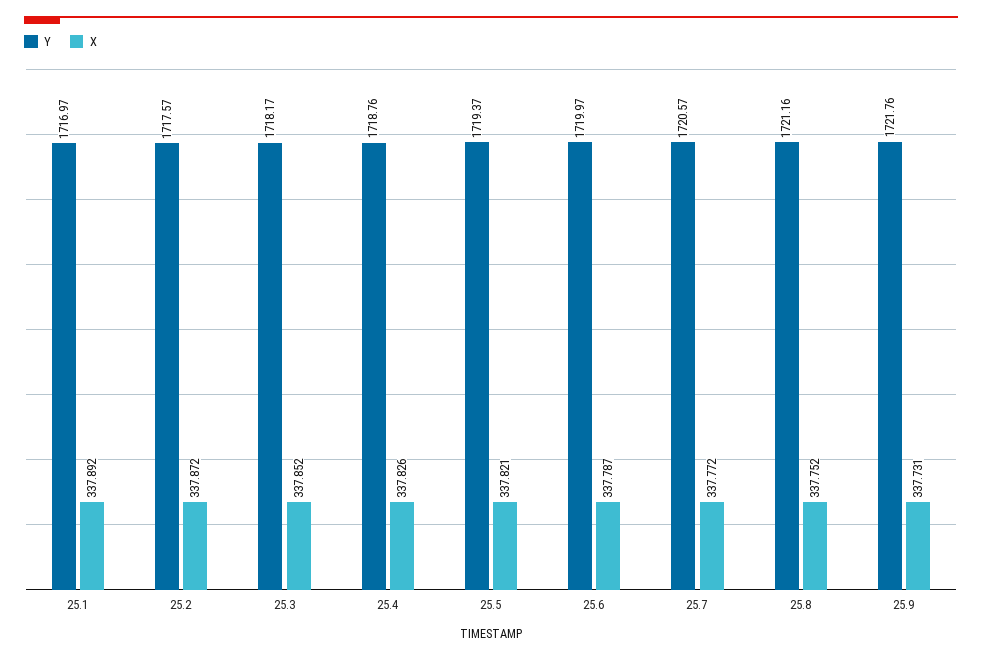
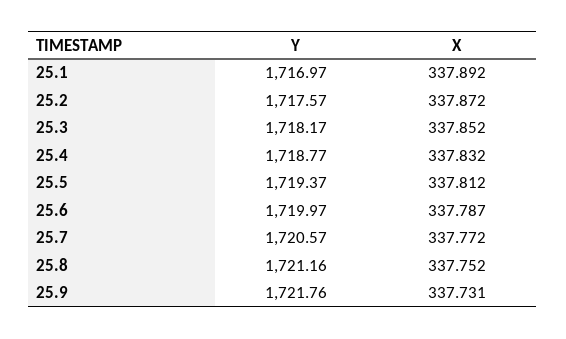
  {
    "Y": {
      "25.1": 1716.97,
      "25.2": 1717.57,
      "25.3": 1718.17,
-     "25.4": 1718.76,
+     "25.4": 1718.77,
      "25.5": 1719.37,
      "25.6": 1719.97,
      "25.7": 1720.57,
      "25.8": 1721.16,
      "25.9": 1721.76
    },
    "X": {
      "25.1": 337.892,
      "25.2": 337.872,
      "25.3": 337.852,
-     "25.4": 337.826,
+     "25.4": 337.832,
-     "25.5": 337.821,
+     "25.5": 337.812,
      "25.6": 337.787,
      "25.7": 337.772,
      "25.8": 337.752,
      "25.9": 337.731
    }
  }

